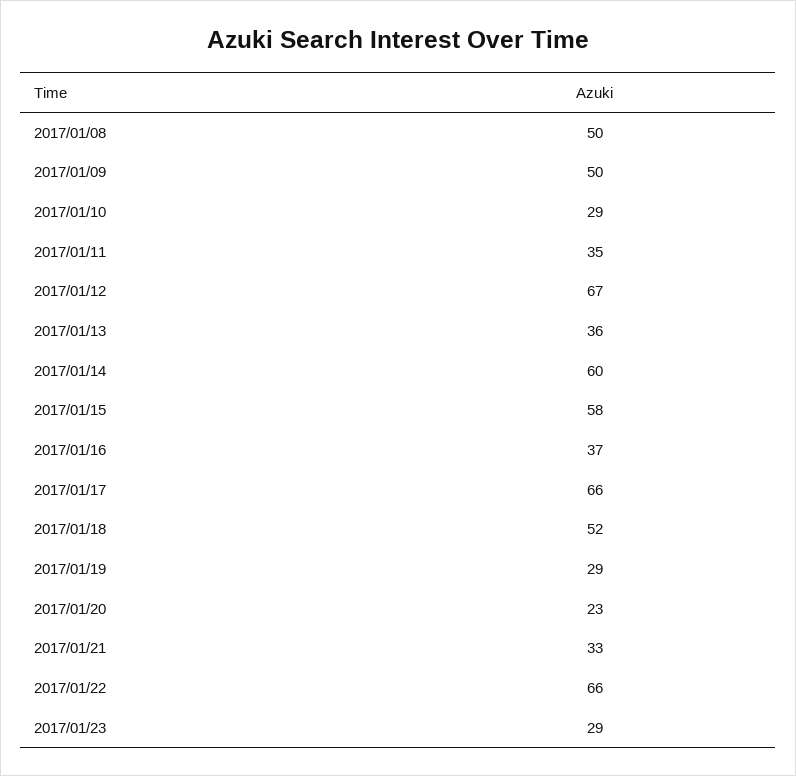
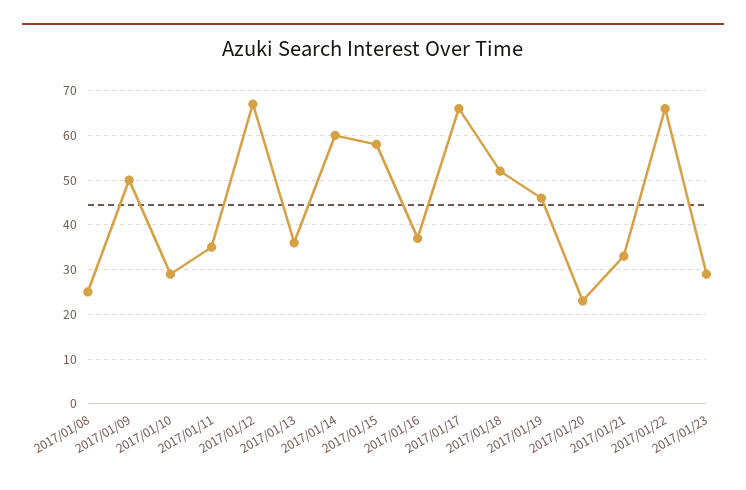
  {
-   "2017/01/08": 50,
+   "2017/01/08": 25,
    "2017/01/09": 50,
    "2017/01/10": 29,
    "2017/01/11": 35,
    "2017/01/12": 67,
    "2017/01/13": 36,
    "2017/01/14": 60,
    "2017/01/15": 58,
    "2017/01/16": 37,
    "2017/01/17": 66,
    "2017/01/18": 52,
-   "2017/01/19": 29,
+   "2017/01/19": 45,
    "2017/01/20": 23,
    "2017/01/21": 33,
    "2017/01/22": 66,
    "2017/01/23": 29
  }

